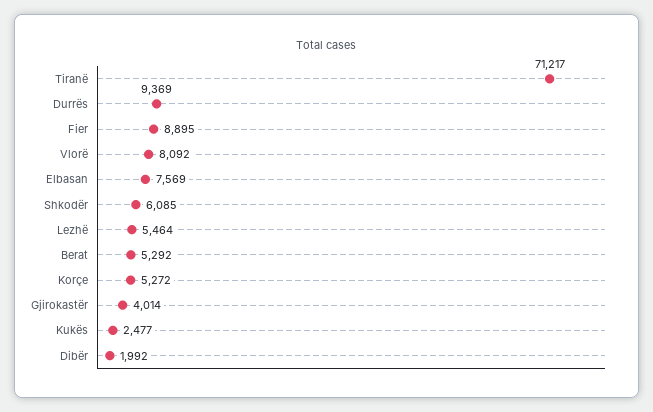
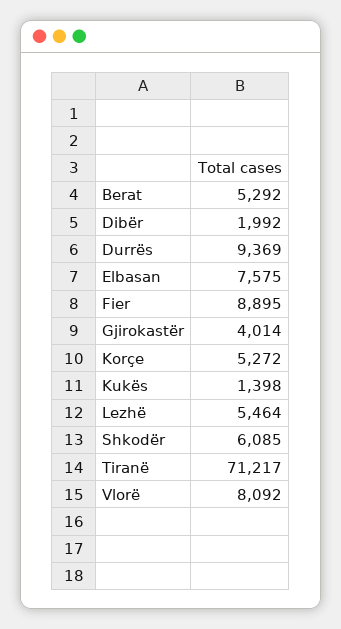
  {
    "Tiranë": 71217,
    "Durrës": 9369,
    "Fier": 8895,
    "Vlorë": 8092,
-   "Elbasan": 7569,
+   "Elbasan": 7575,
    "Shkodër": 6085,
    "Lezhë": 5464,
    "Berat": 5292,
    "Korçe": 5272,
    "Gjirokastër": 4014,
-   "Kukës": 2477,
+   "Kukës": 1398,
    "Dibër": 1992
  }

